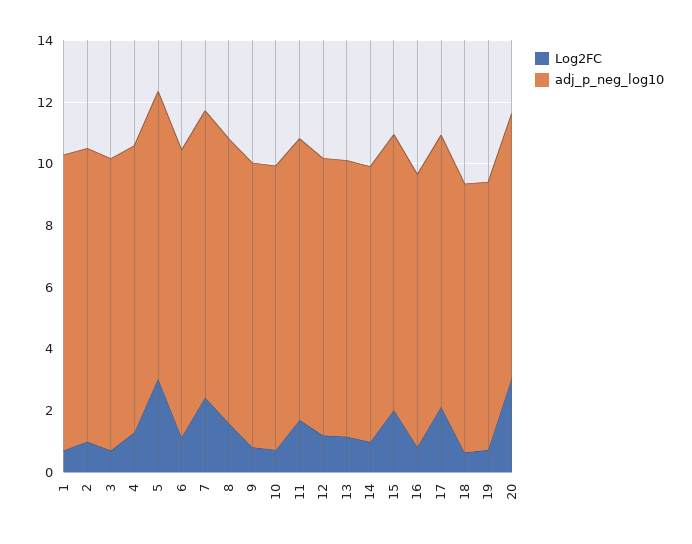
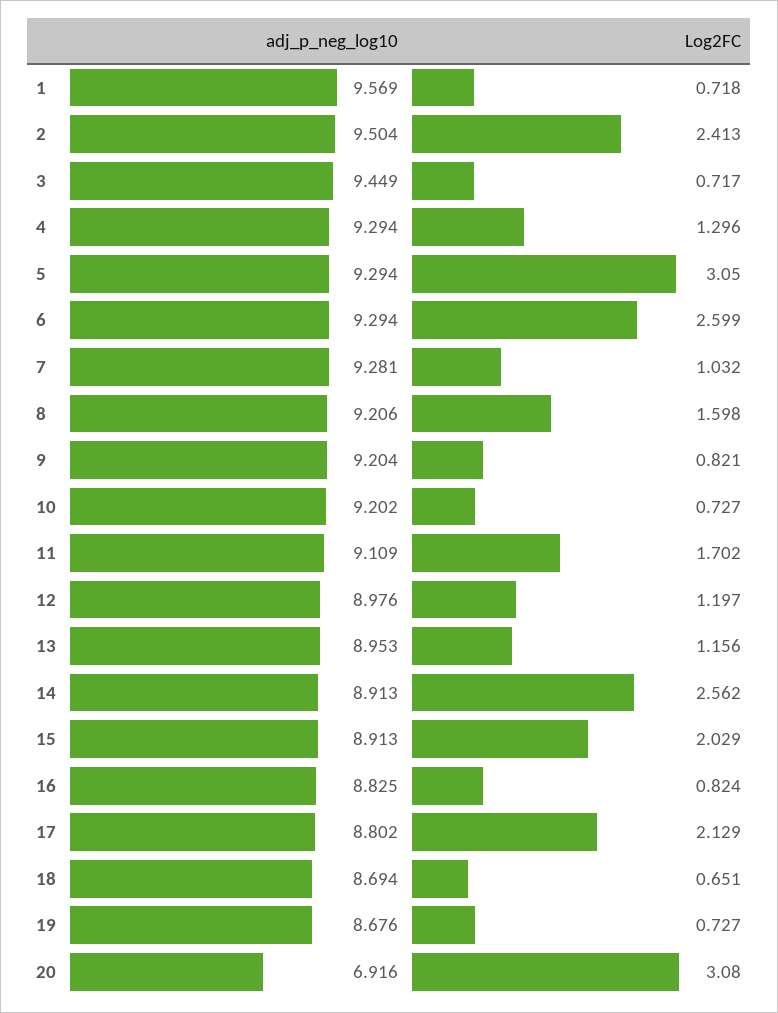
  {
    "Log2FC": {
      "1": 0.718,
-     "2": 1,
+     "2": 2.413,
      "3": 0.717,
      "4": 1.296,
      "5": 3.05,
-     "6": 1,
+     "6": 2.599,
-     "7": 2.5,
+     "7": 1.032,
      "8": 1.598,
      "9": 0.821,
      "10": 0.727,
      "11": 1.702,
      "12": 1.197,
      "13": 1.156,
-     "14": 1,
+     "14": 2.562,
      "15": 2.029,
      "16": 0.824,
      "17": 2.129,
      "18": 0.651,
      "19": 0.727,
      "20": 3.08
    },
    "adj_p_neg_log10": {
      "1": 9.569,
      "2": 9.504,
      "3": 9.449,
      "4": 9.294,
      "5": 9.294,
      "6": 9.294,
      "7": 9.281,
      "8": 9.206,
      "9": 9.204,
      "10": 9.202,
      "11": 9.109,
      "12": 8.976,
      "13": 8.953,
      "14": 8.913,
      "15": 8.913,
      "16": 8.825,
      "17": 8.802,
      "18": 8.694,
      "19": 8.676,
-     "20": 8.5
+     "20": 6.916
    }
  }

